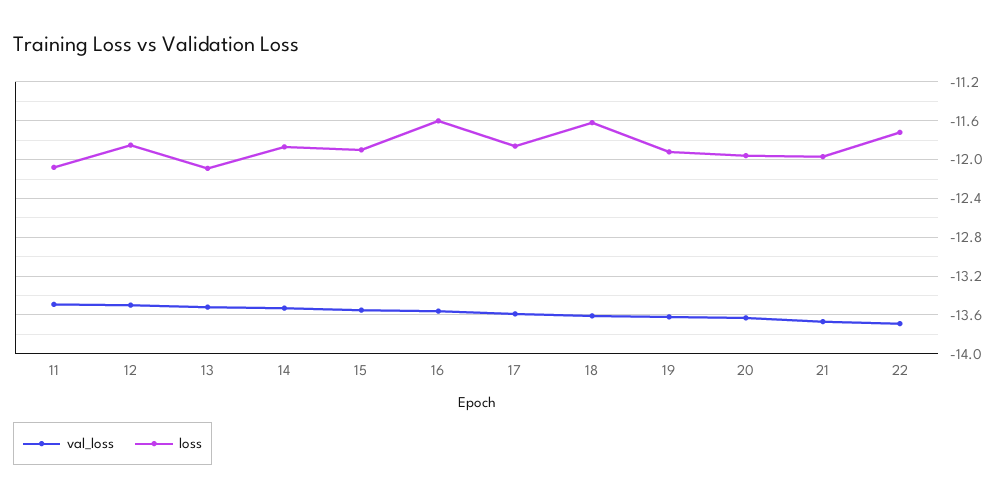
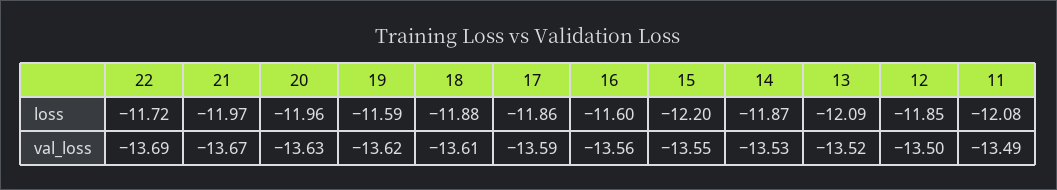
  {
    "val_loss": {
      "11": -13.49,
      "12": -13.5,
      "13": -13.52,
      "14": -13.53,
      "15": -13.55,
      "16": -13.56,
      "17": -13.59,
      "18": -13.61,
      "19": -13.62,
      "20": -13.63,
      "21": -13.67,
      "22": -13.69
    },
    "loss": {
      "11": -12.08,
      "12": -11.85,
      "13": -12.09,
      "14": -11.87,
-     "15": -11.9,
+     "15": -12.2,
      "16": -11.6,
      "17": -11.86,
-     "18": -11.6,
+     "18": -11.88,
-     "19": -11.9,
+     "19": -11.59,
      "20": -11.96,
      "21": -11.97,
      "22": -11.72
    }
  }

